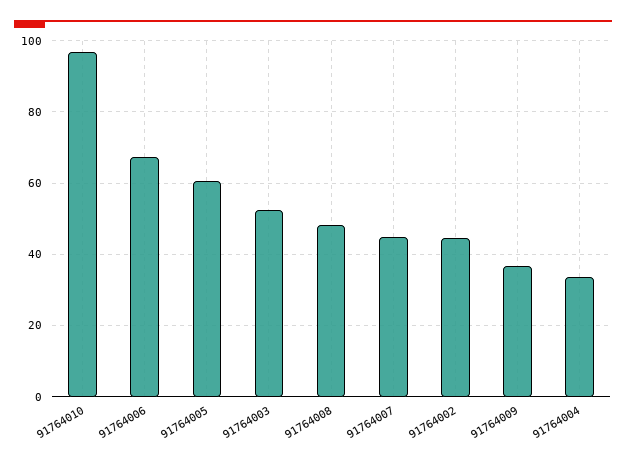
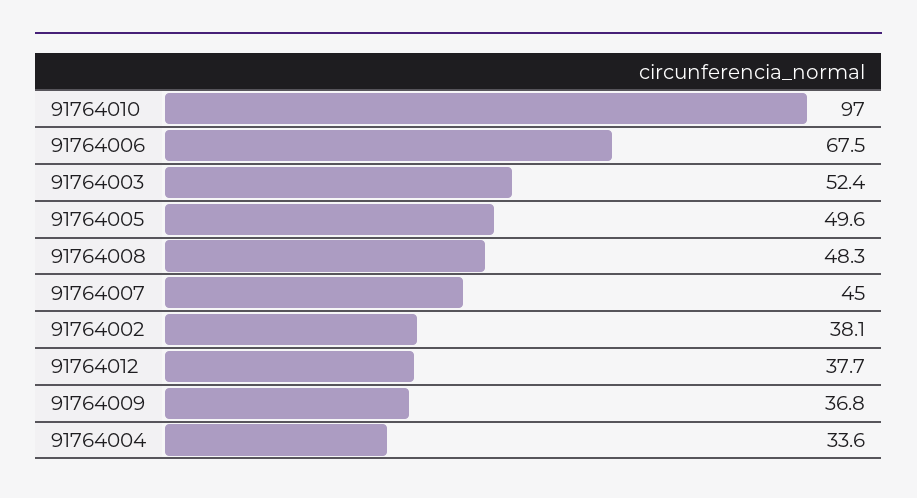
  {
    "91764010": 97,
    "91764006": 67.5,
-   "91764005": 60,
+   "91764005": 49.6,
    "91764003": 52.4,
    "91764008": 48.3,
    "91764007": 45,
-   "91764002": 44,
+   "91764002": 38.1,
    "91764009": 36.8,
-   "91764004": 33.6
+   "91764004": 33.6,
+   "91764012": 37.7
  }

